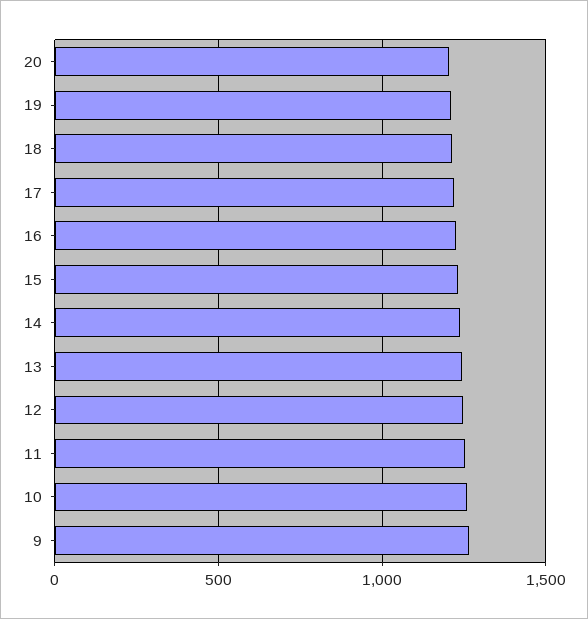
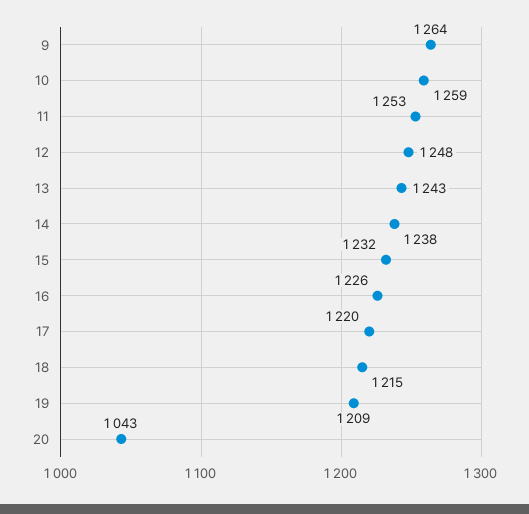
  {
-   "20": 1200,
+   "20": 1043,
    "19": 1209,
    "18": 1215,
    "17": 1220,
    "16": 1226,
    "15": 1232,
    "14": 1238,
    "13": 1243,
    "12": 1248,
    "11": 1253,
    "10": 1259,
    "9": 1264
  }

